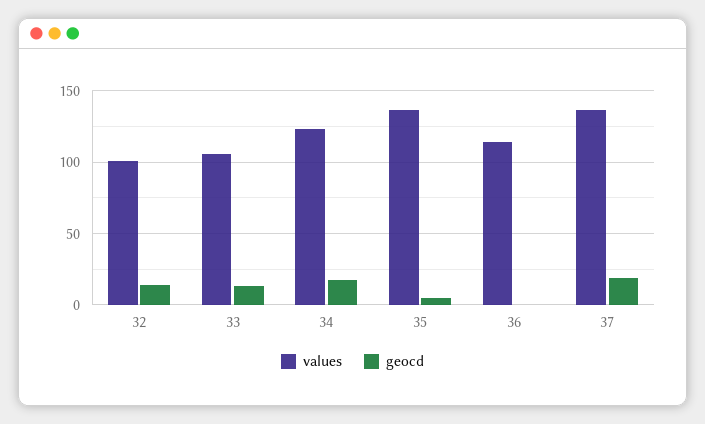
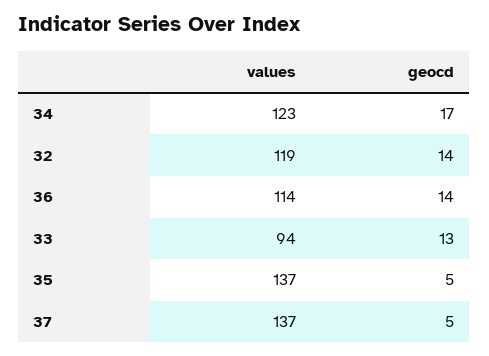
  {
    "values": {
-     "32": 100,
+     "32": 119,
-     "33": 105,
+     "33": 94,
      "34": 123,
      "35": 137,
      "36": 114,
      "37": 137
    },
    "geocd": {
      "32": 14,
      "33": 13,
      "34": 17,
      "35": 5,
-     "36": 0,
+     "36": 14,
-     "37": 20
+     "37": 5
    }
  }

